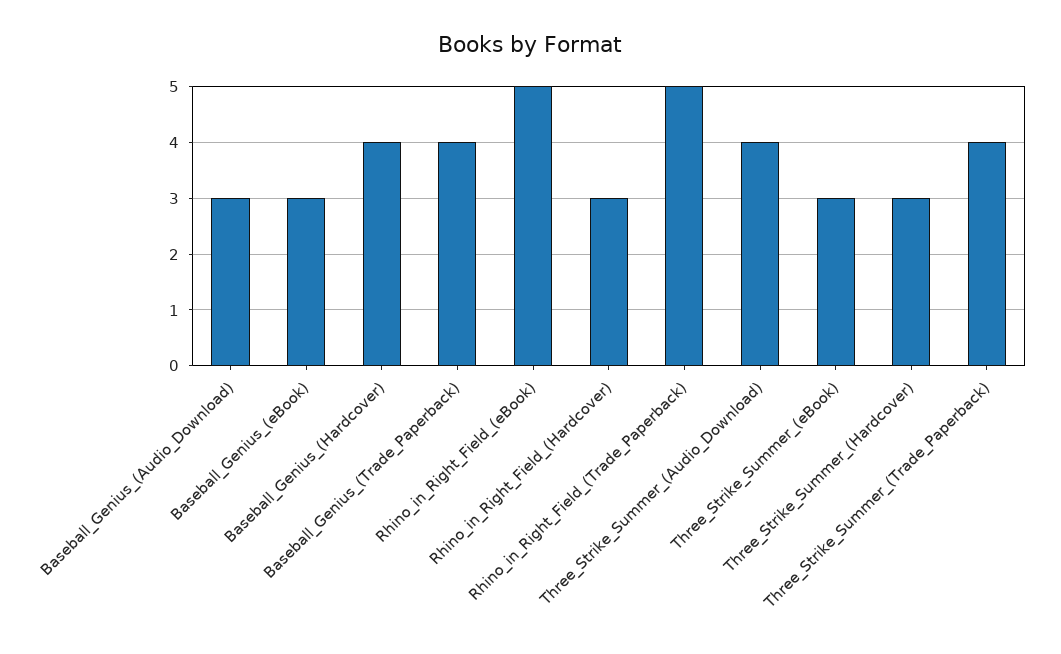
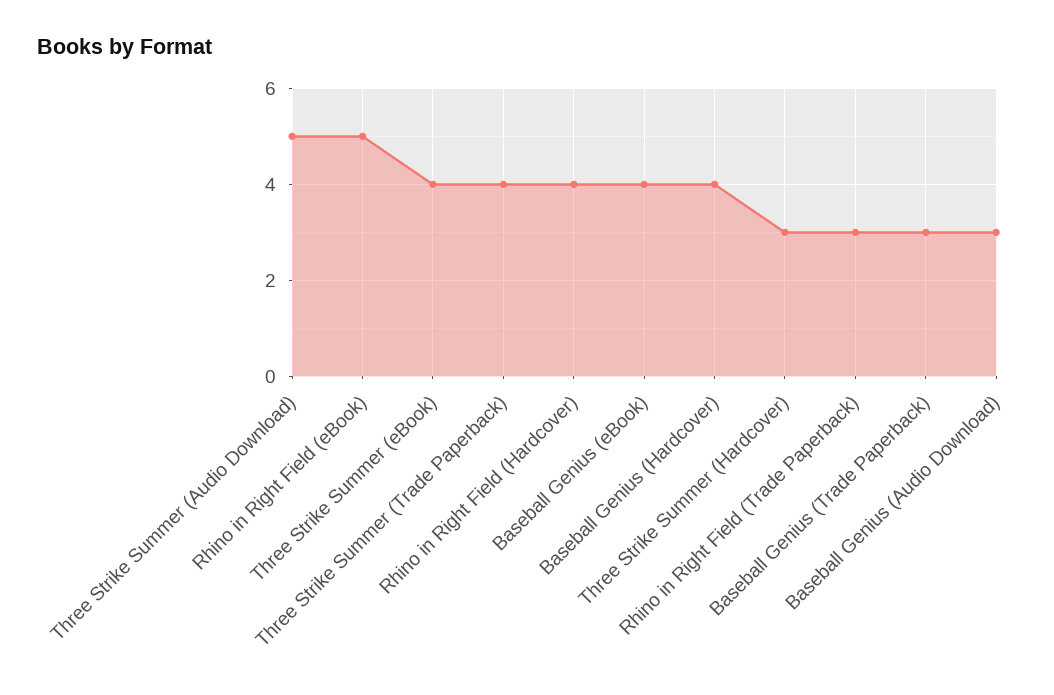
  {
    "Baseball_Genius_(Audio_Download)": 3,
-   "Baseball_Genius_(eBook)": 3,
+   "Baseball_Genius_(eBook)": 4,
    "Baseball_Genius_(Hardcover)": 4,
-   "Baseball_Genius_(Trade_Paperback)": 4,
+   "Baseball_Genius_(Trade_Paperback)": 3,
    "Rhino_in_Right_Field_(eBook)": 5,
-   "Rhino_in_Right_Field_(Hardcover)": 3,
+   "Rhino_in_Right_Field_(Hardcover)": 4,
-   "Rhino_in_Right_Field_(Trade_Paperback)": 5,
+   "Rhino_in_Right_Field_(Trade_Paperback)": 3,
-   "Three_Strike_Summer_(Audio_Download)": 4,
+   "Three_Strike_Summer_(Audio_Download)": 5,
-   "Three_Strike_Summer_(eBook)": 3,
+   "Three_Strike_Summer_(eBook)": 4,
    "Three_Strike_Summer_(Hardcover)": 3,
    "Three_Strike_Summer_(Trade_Paperback)": 4
  }

